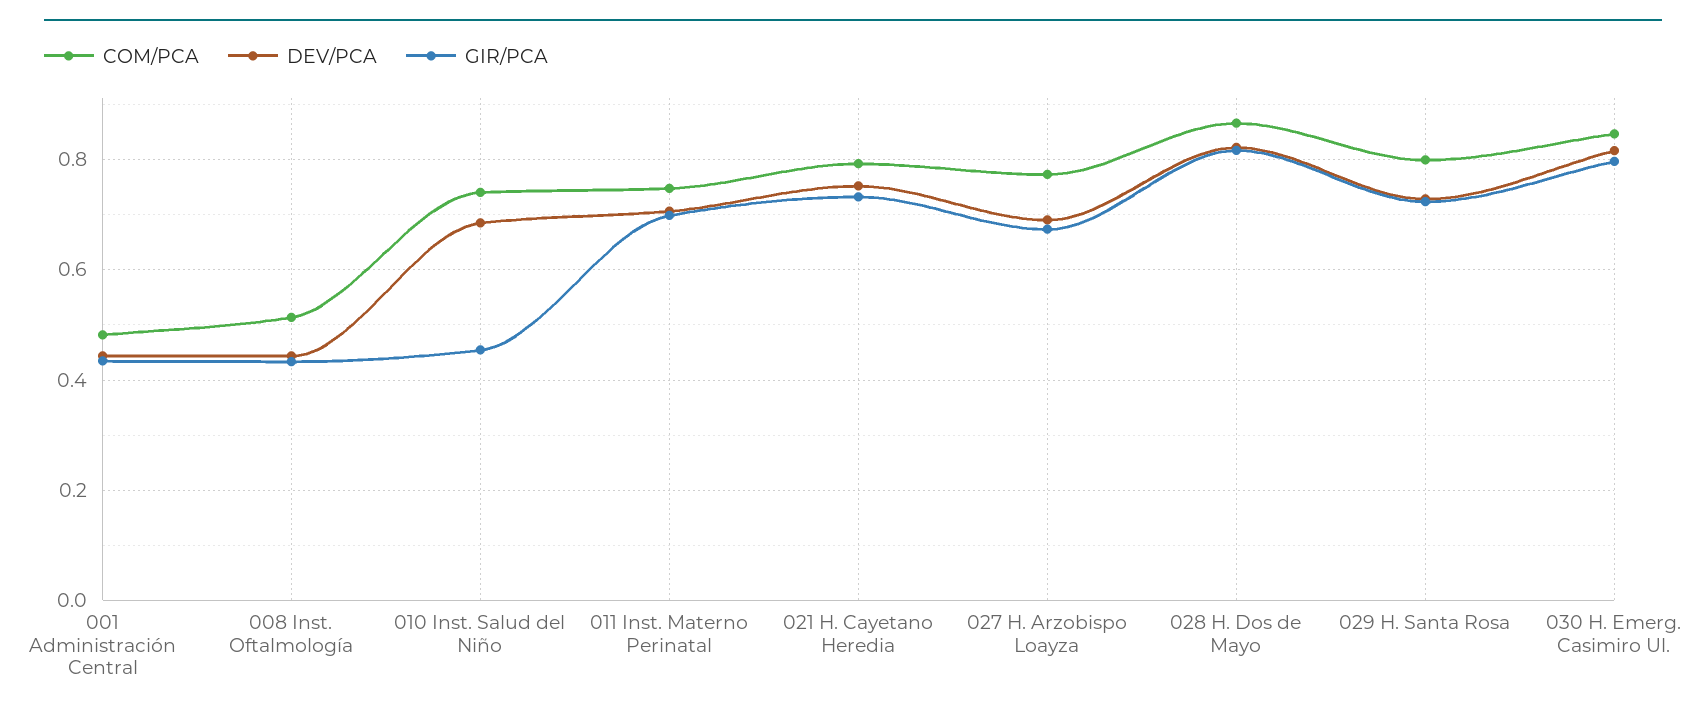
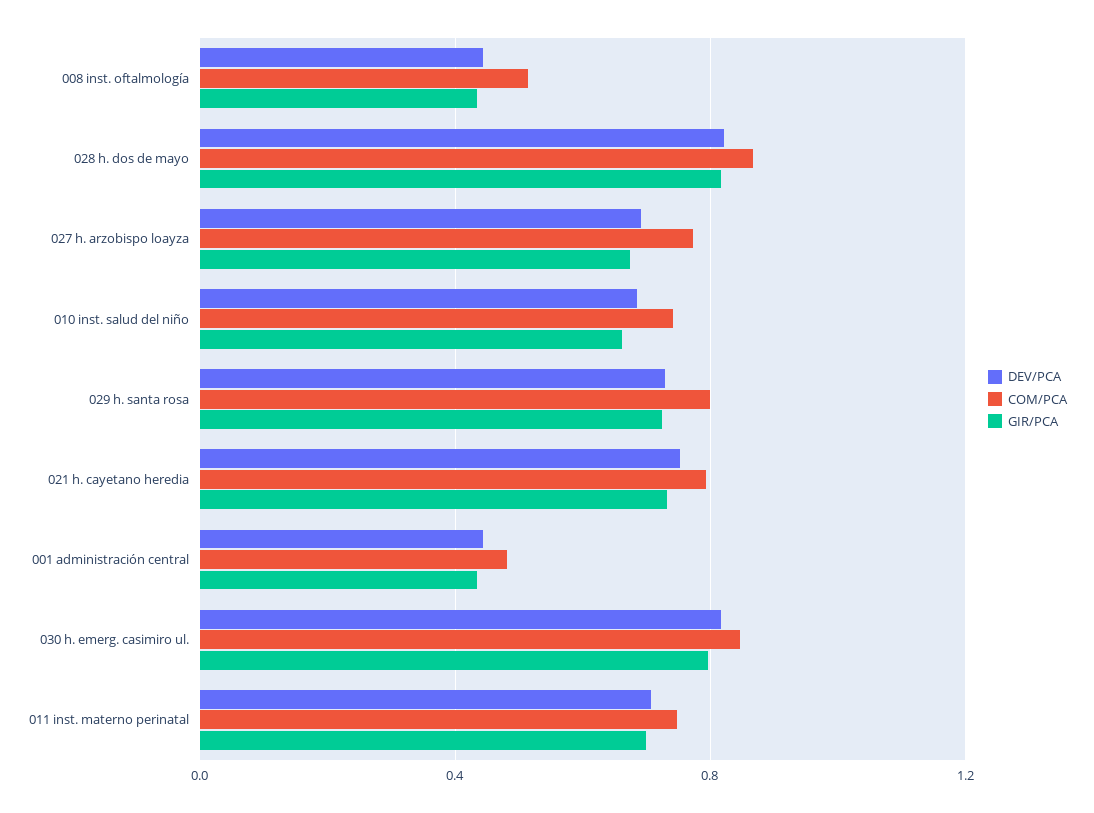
  {
    "COM/PCA": {
      "001 Administración Central": 0.48,
      "008 Inst. Oftalmología": 0.52,
      "010 Inst. Salud del Niño": 0.74,
      "011 Inst. Materno Perinatal": 0.74,
      "021 H. Cayetano Heredia": 0.8,
      "027 H. Arzobispo Loayza": 0.78,
      "028 H. Dos de Mayo": 0.86,
      "029 H. Santa Rosa": 0.8,
      "030 H. Emerg. Casimiro Ul.": 0.84
    },
    "DEV/PCA": {
      "001 Administración Central": 0.44,
      "008 Inst. Oftalmología": 0.44,
      "010 Inst. Salud del Niño": 0.68,
      "011 Inst. Materno Perinatal": 0.7,
      "021 H. Cayetano Heredia": 0.76,
      "027 H. Arzobispo Loayza": 0.7,
      "028 H. Dos de Mayo": 0.82,
      "029 H. Santa Rosa": 0.72,
      "030 H. Emerg. Casimiro Ul.": 0.82
    },
    "GIR/PCA": {
      "001 Administración Central": 0.44,
      "008 Inst. Oftalmología": 0.44,
-     "010 Inst. Salud del Niño": 0.46,
+     "010 Inst. Salud del Niño": 0.65,
      "011 Inst. Materno Perinatal": 0.7,
      "021 H. Cayetano Heredia": 0.74,
      "027 H. Arzobispo Loayza": 0.68,
      "028 H. Dos de Mayo": 0.82,
      "029 H. Santa Rosa": 0.72,
      "030 H. Emerg. Casimiro Ul.": 0.8
    }
  }

